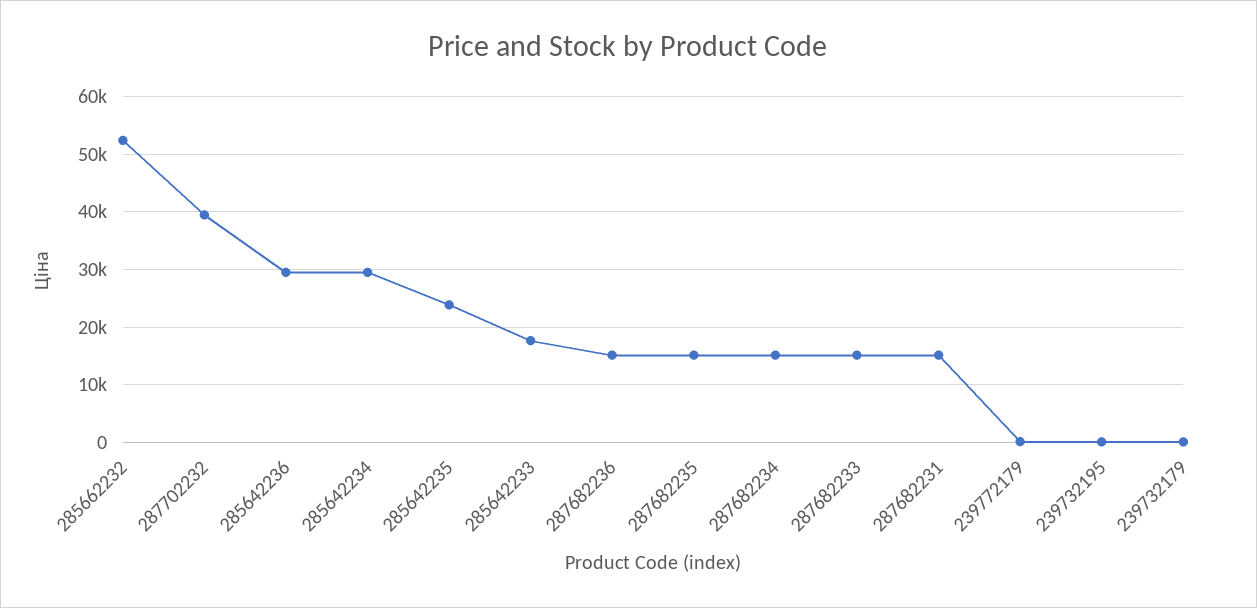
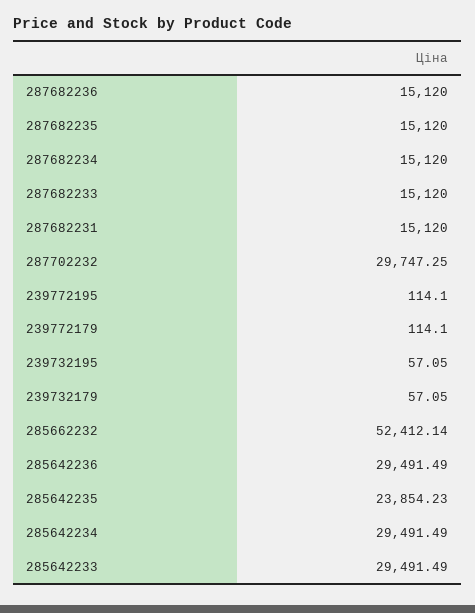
  {
    "285662232": 52412.14,
-   "287702232": 40000,
+   "287702232": 29747.25,
    "285642236": 29491.49,
    "285642234": 29491.49,
    "285642235": 23854.23,
-   "285642233": 18000,
+   "285642233": 29491.49,
    "287682236": 15120,
    "287682235": 15120,
    "287682234": 15120,
    "287682233": 15120,
    "287682231": 15120,
    "239772179": 114.1,
    "239732195": 57.05,
-   "239732179": 57.05
+   "239732179": 57.05,
+   "239772195": 114.1
  }

